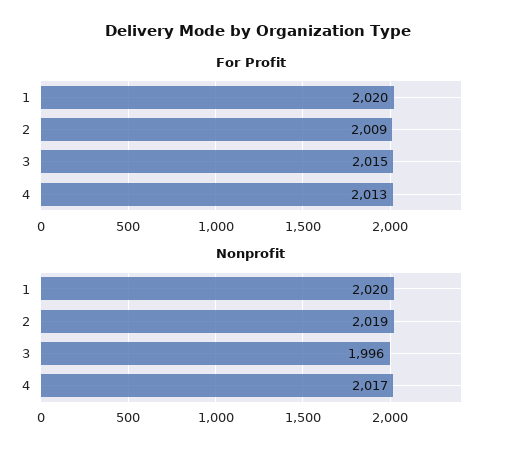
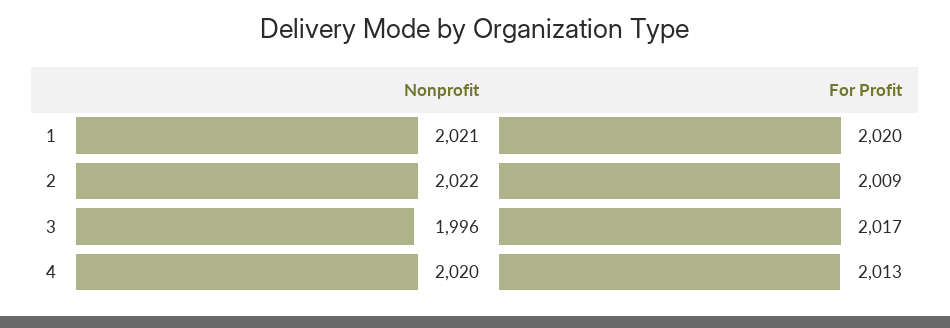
  {
    "For Profit": {
      "1": 2020,
      "2": 2009,
-     "3": 2015,
+     "3": 2017,
      "4": 2013
    },
    "Nonprofit": {
-     "1": 2020,
+     "1": 2021,
-     "2": 2019,
+     "2": 2022,
      "3": 1996,
-     "4": 2017
+     "4": 2020
    }
  }

